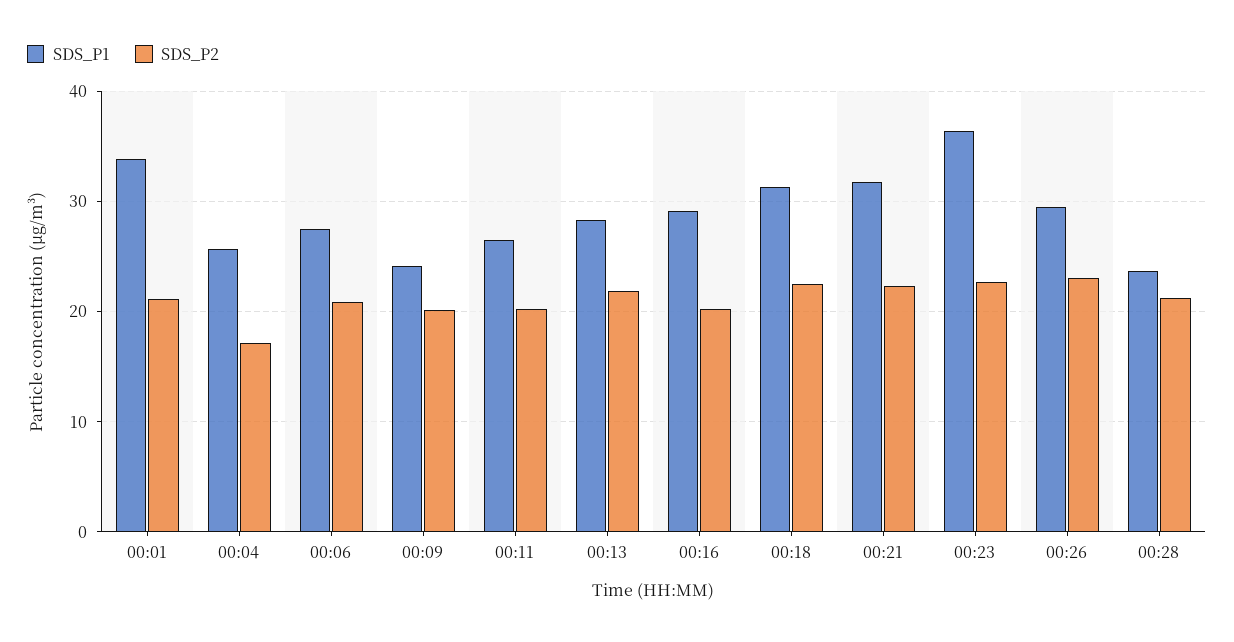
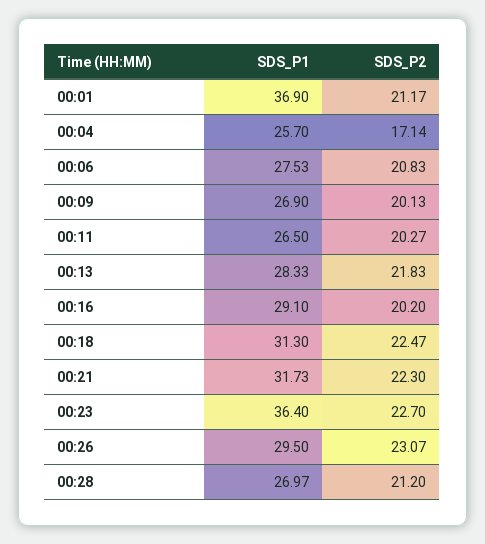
  {
    "SDS_P1": {
-     "00:01": 34,
+     "00:01": 36.9,
      "00:04": 25.7,
      "00:06": 27.53,
-     "00:09": 24,
+     "00:09": 26.9,
      "00:11": 26.5,
      "00:13": 28.33,
      "00:16": 29.1,
      "00:18": 31.3,
      "00:21": 31.73,
      "00:23": 36.4,
      "00:26": 29.5,
-     "00:28": 24
+     "00:28": 26.97
    },
    "SDS_P2": {
      "00:01": 21.17,
      "00:04": 17.14,
      "00:06": 20.83,
      "00:09": 20.13,
      "00:11": 20.27,
      "00:13": 21.83,
      "00:16": 20.2,
      "00:18": 22.47,
      "00:21": 22.3,
      "00:23": 22.7,
      "00:26": 23.07,
      "00:28": 21.2
    }
  }

